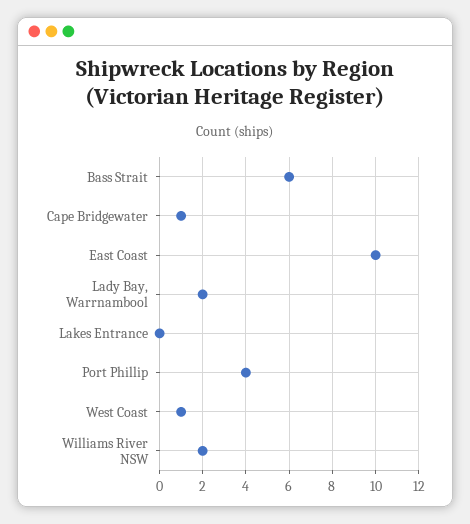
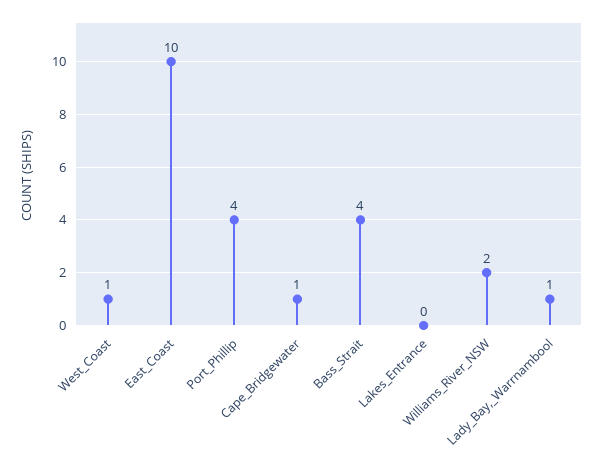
  {
-   "Bass Strait": 6,
+   "Bass Strait": 4,
    "Cape Bridgewater": 1,
    "East Coast": 10,
-   "Lady Bay, Warrnambool": 2,
+   "Lady Bay, Warrnambool": 1,
    "Lakes Entrance": 0,
    "Port Phillip": 4,
    "West Coast": 1,
    "Williams River NSW": 2
  }

